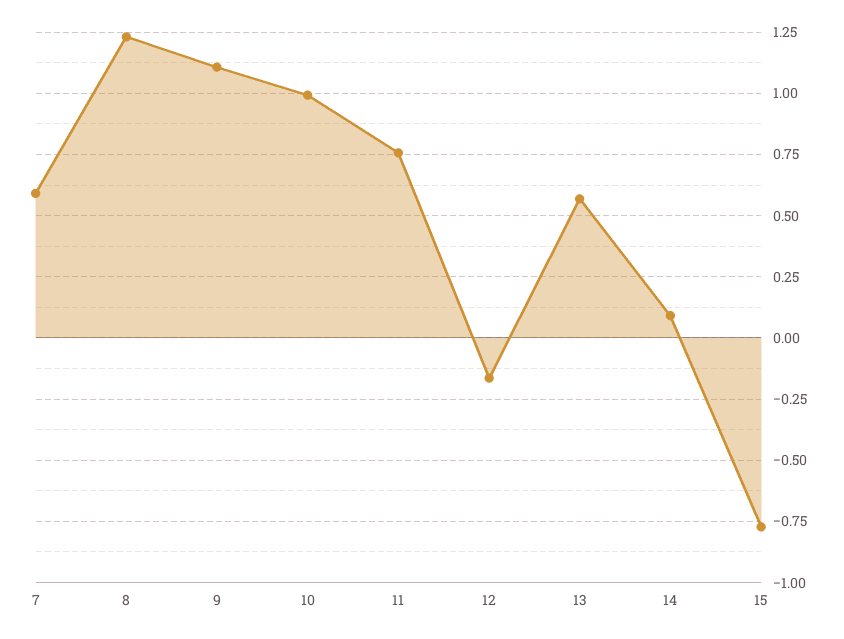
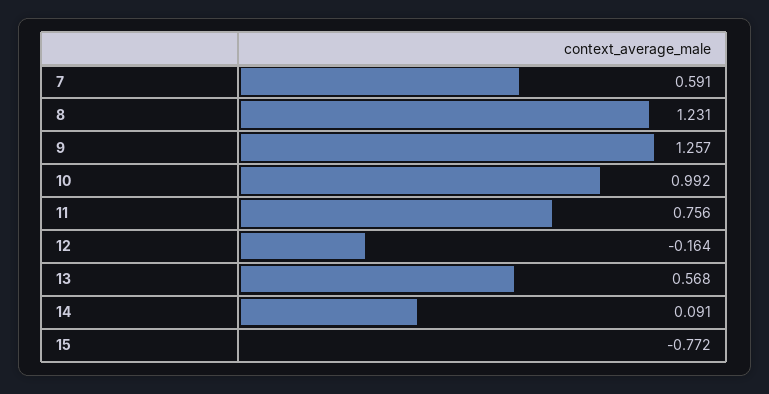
  {
    "7": 0.591,
    "8": 1.231,
-   "9": 1.1,
+   "9": 1.257,
    "10": 0.992,
    "11": 0.756,
    "12": -0.164,
    "13": 0.568,
    "14": 0.091,
    "15": -0.772
  }

